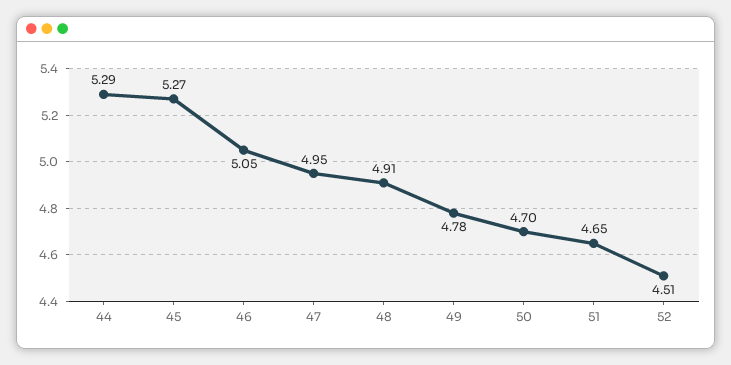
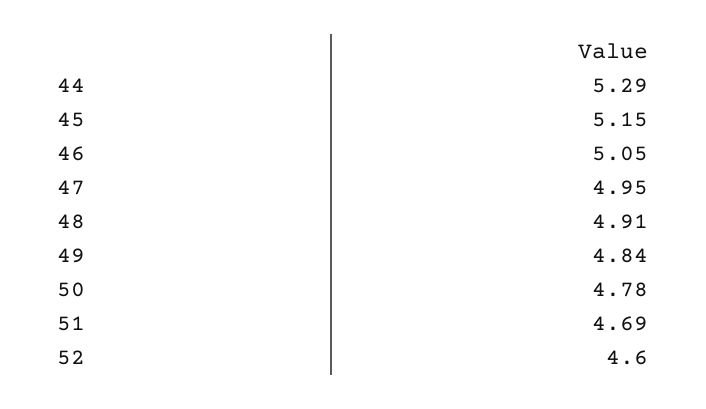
  {
    "44": 5.29,
-   "45": 5.27,
+   "45": 5.15,
    "46": 5.05,
    "47": 4.95,
    "48": 4.91,
-   "49": 4.78,
+   "49": 4.84,
-   "50": 4.7,
+   "50": 4.78,
-   "51": 4.65,
+   "51": 4.69,
-   "52": 4.51
+   "52": 4.6
  }

